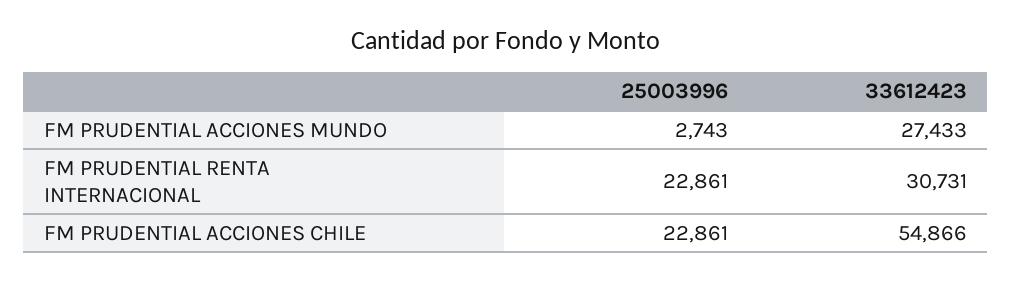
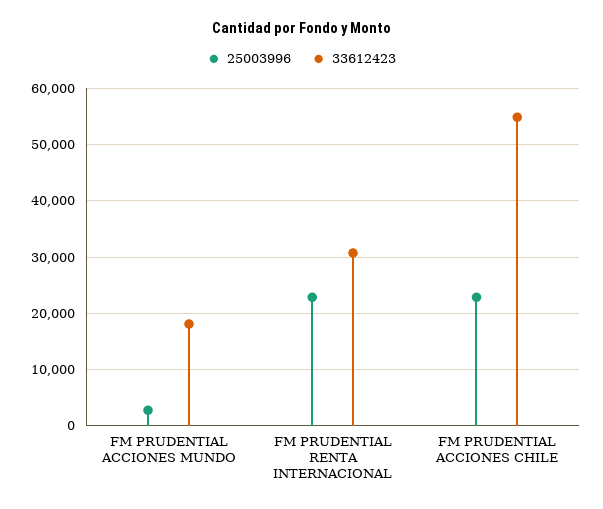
  {
    "25003996": {
      "FM PRUDENTIAL ACCIONES MUNDO": 2743,
      "FM PRUDENTIAL RENTA INTERNACIONAL": 22861,
      "FM PRUDENTIAL ACCIONES CHILE": 22861
    },
    "33612423": {
-     "FM PRUDENTIAL ACCIONES MUNDO": 27433,
+     "FM PRUDENTIAL ACCIONES MUNDO": 18000,
      "FM PRUDENTIAL RENTA INTERNACIONAL": 30731,
      "FM PRUDENTIAL ACCIONES CHILE": 54866
    }
  }

